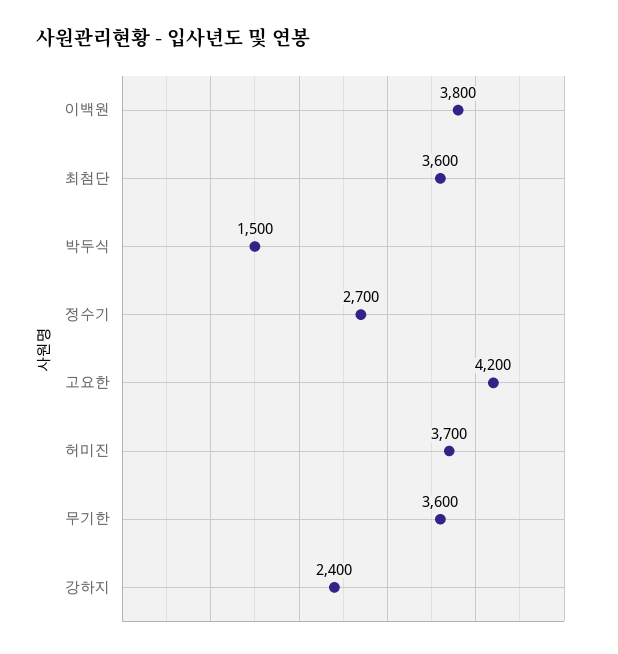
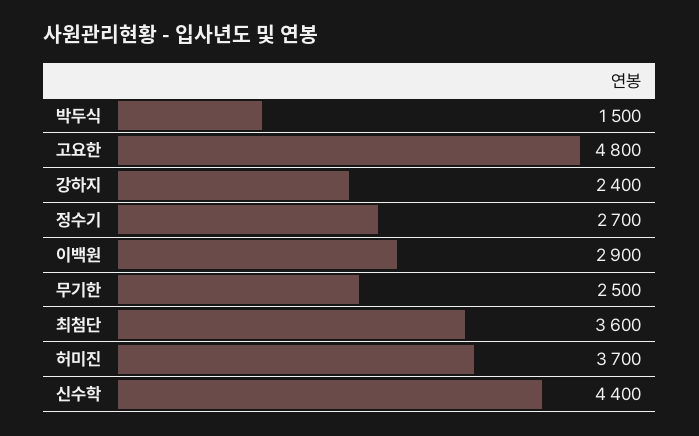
  {
-   "이백원": 3800,
+   "이백원": 2900,
    "최첨단": 3600,
    "박두식": 1500,
    "정수기": 2700,
-   "고요한": 4200,
+   "고요한": 4800,
    "허미진": 3700,
-   "무기한": 3600,
+   "무기한": 2500,
-   "강하지": 2400
+   "강하지": 2400,
+   "신수학": 4400
  }

